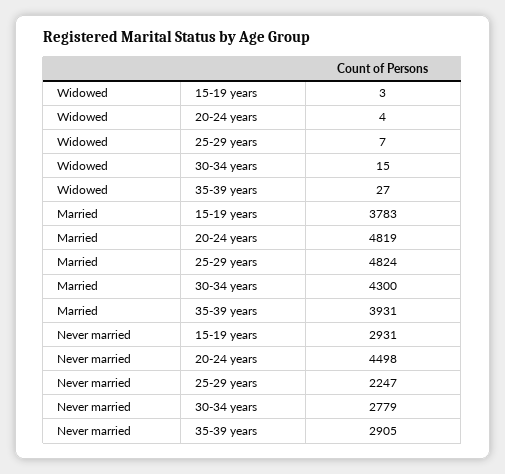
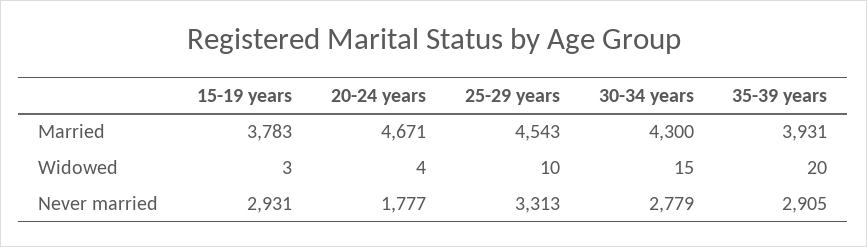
  {
    "Widowed": {
      "15-19 years": 3,
      "20-24 years": 4,
-     "25-29 years": 7,
+     "25-29 years": 10,
      "30-34 years": 15,
-     "35-39 years": 27
+     "35-39 years": 20
    },
    "Married": {
      "15-19 years": 3783,
-     "20-24 years": 4819,
+     "20-24 years": 4671,
-     "25-29 years": 4824,
+     "25-29 years": 4543,
      "30-34 years": 4300,
      "35-39 years": 3931
    },
    "Never married": {
      "15-19 years": 2931,
-     "20-24 years": 4498,
+     "20-24 years": 1777,
-     "25-29 years": 2247,
+     "25-29 years": 3313,
      "30-34 years": 2779,
      "35-39 years": 2905
    }
  }

